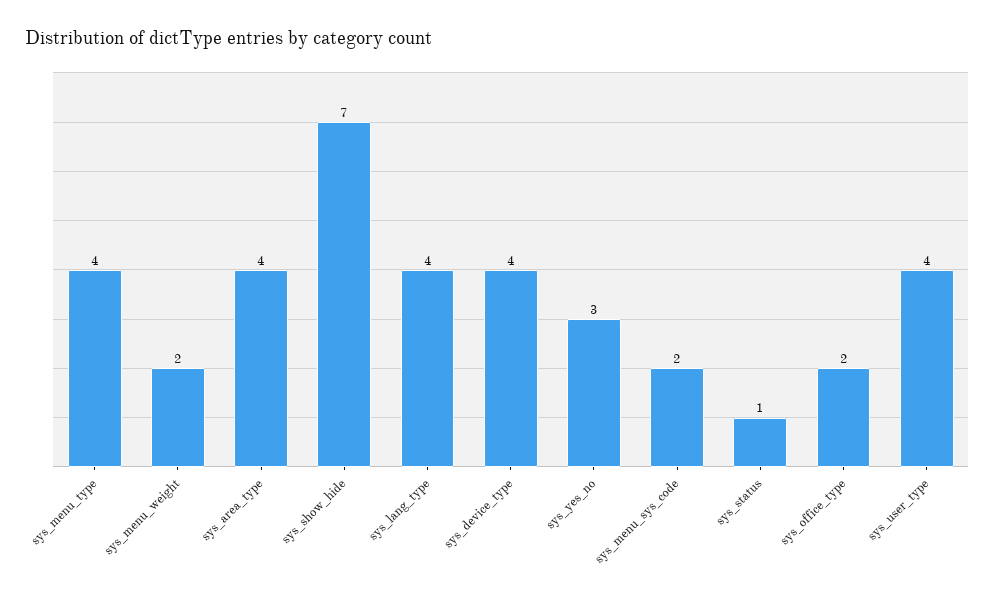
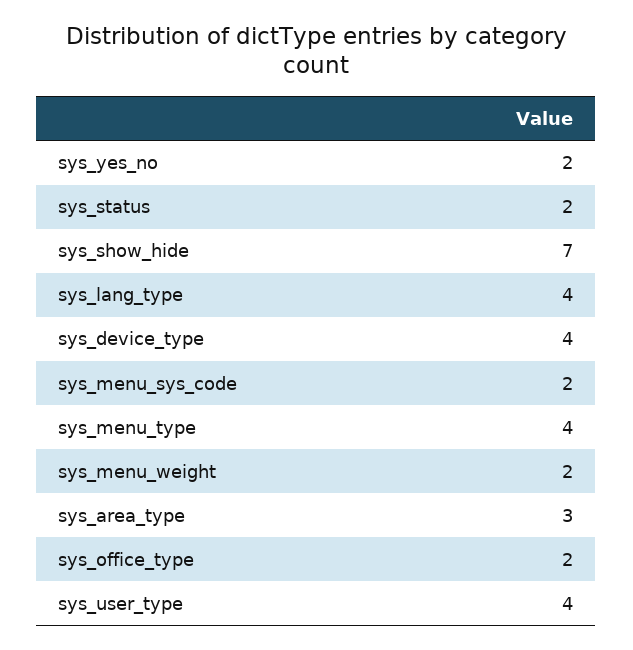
  {
    "sys_menu_type": 4,
    "sys_menu_weight": 2,
-   "sys_area_type": 4,
+   "sys_area_type": 3,
    "sys_show_hide": 7,
    "sys_lang_type": 4,
    "sys_device_type": 4,
-   "sys_yes_no": 3,
+   "sys_yes_no": 2,
    "sys_menu_sys_code": 2,
-   "sys_status": 1,
+   "sys_status": 2,
    "sys_office_type": 2,
    "sys_user_type": 4
  }

